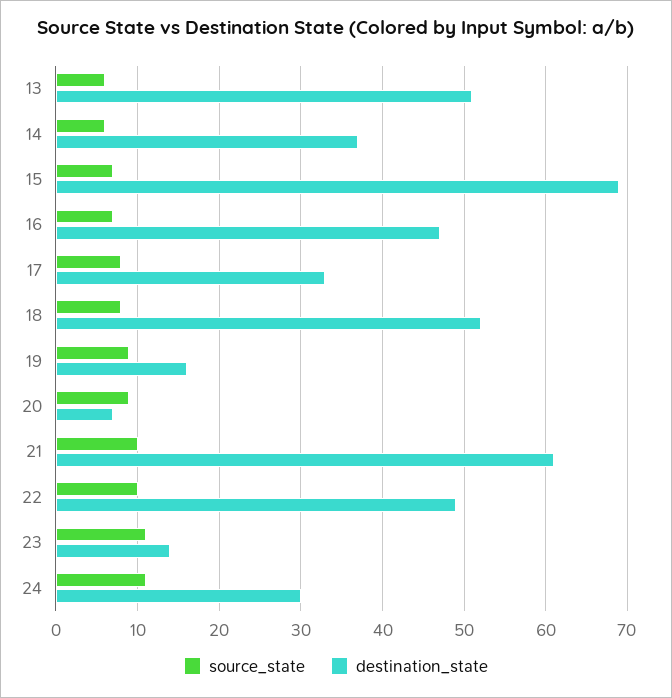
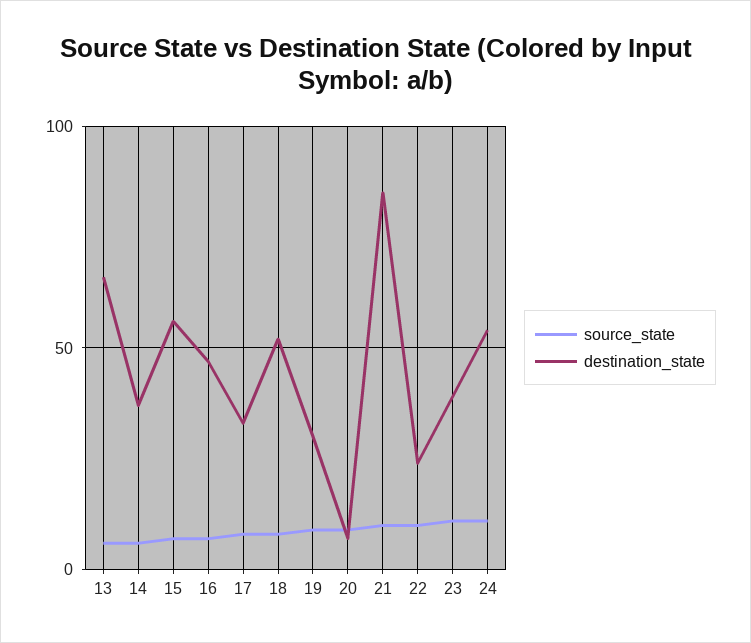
  {
    "source_state": {
      "13": 6,
      "14": 6,
      "15": 7,
      "16": 7,
      "17": 8,
      "18": 8,
      "19": 9,
      "20": 9,
      "21": 10,
      "22": 10,
      "23": 11,
      "24": 11
    },
    "destination_state": {
-     "13": 51,
+     "13": 65,
      "14": 37,
-     "15": 69,
+     "15": 55,
      "16": 47,
      "17": 33,
      "18": 52,
-     "19": 16,
+     "19": 30,
      "20": 7,
-     "21": 61,
+     "21": 85,
-     "22": 49,
+     "22": 25,
-     "23": 14,
+     "23": 40,
-     "24": 30
+     "24": 55
    }
  }

